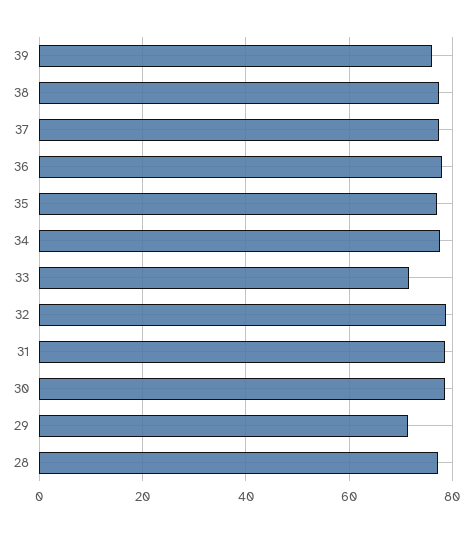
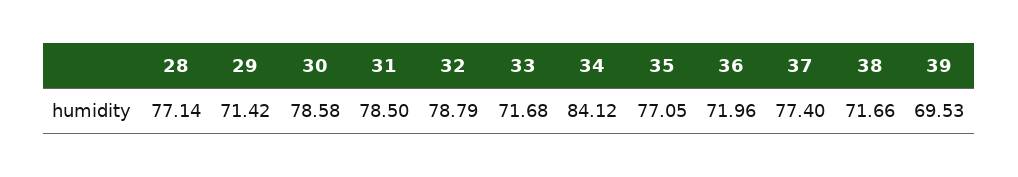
  {
-   "39": 76,
+   "39": 69.53,
-   "38": 78,
+   "38": 71.66,
    "37": 77.4,
-   "36": 78,
+   "36": 71.96,
    "35": 77.05,
-   "34": 78,
+   "34": 84.12,
    "33": 71.68,
    "32": 78.79,
    "31": 78.5,
    "30": 78.58,
    "29": 71.42,
    "28": 77.14
  }

